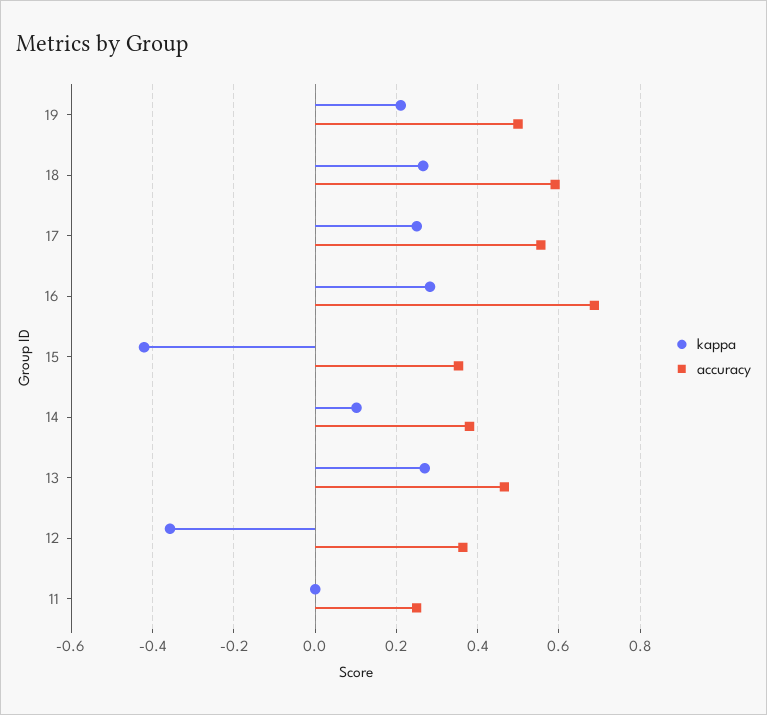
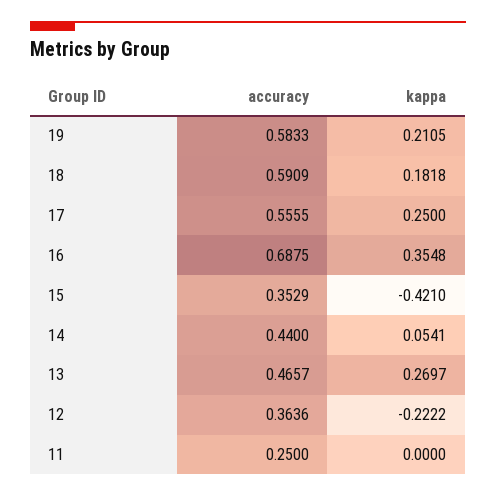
  {
    "kappa": {
      "19": 0.2105,
-     "18": 0.26,
+     "18": 0.1818,
      "17": 0.25,
-     "16": 0.28,
+     "16": 0.3548,
      "15": -0.421,
-     "14": 0.1,
+     "14": 0.0541,
      "13": 0.2697,
-     "12": -0.36,
+     "12": -0.2222,
      "11": 0
    },
    "accuracy": {
-     "19": 0.5,
+     "19": 0.5833,
      "18": 0.5909,
      "17": 0.5555,
      "16": 0.6875,
      "15": 0.3529,
-     "14": 0.38,
+     "14": 0.44,
      "13": 0.4657,
      "12": 0.3636,
      "11": 0.25
    }
  }

